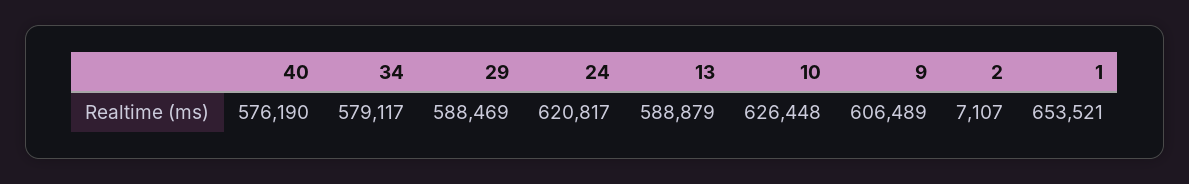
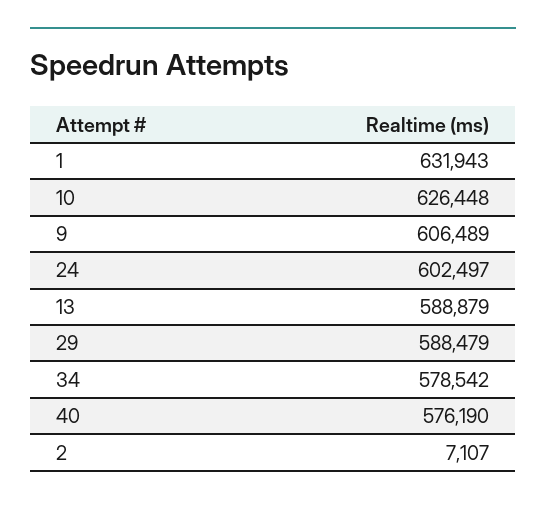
  {
    "40": 576190,
-   "34": 579117,
+   "34": 578542,
-   "29": 588469,
+   "29": 588479,
-   "24": 620817,
+   "24": 602497,
    "13": 588879,
    "10": 626448,
    "9": 606489,
    "2": 7107,
-   "1": 653521
+   "1": 631943
  }

